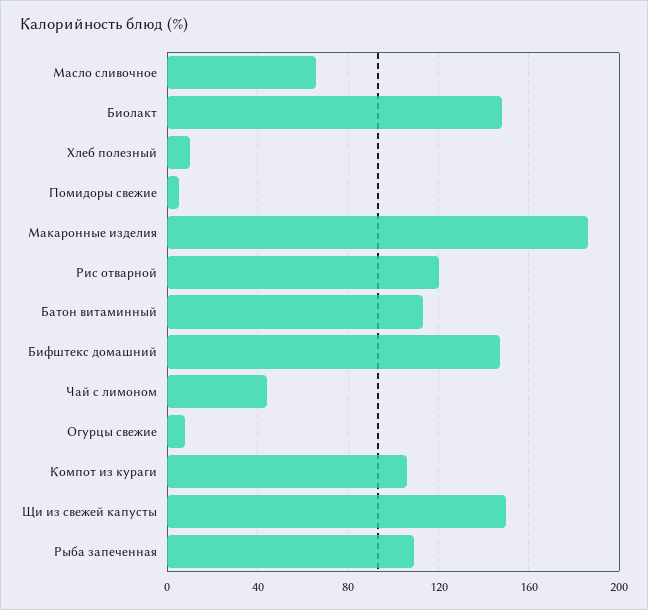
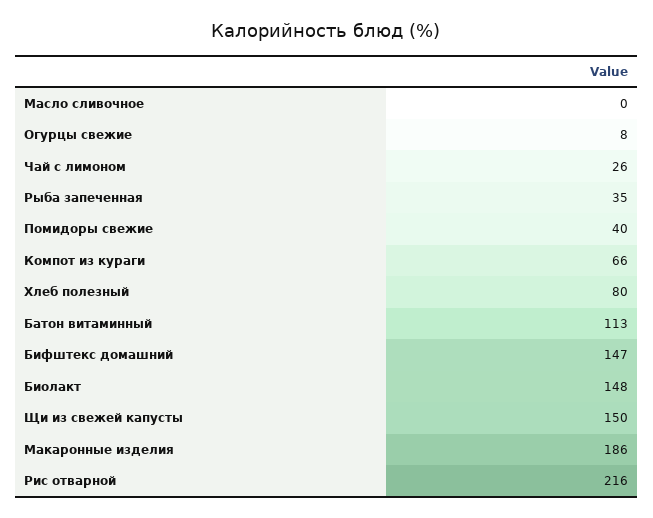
  {
-   "Масло сливочное": 65,
+   "Масло сливочное": 0,
    "Биолакт": 148,
-   "Хлеб полезный": 10,
+   "Хлеб полезный": 80,
-   "Помидоры свежие": 5,
+   "Помидоры свежие": 40,
    "Макаронные изделия": 186,
-   "Рис отварной": 120,
+   "Рис отварной": 216,
    "Батон витаминный": 113,
    "Бифштекс домашний": 147,
-   "Чай с лимоном": 45,
+   "Чай с лимоном": 26,
    "Огурцы свежие": 8,
-   "Компот из кураги": 105,
+   "Компот из кураги": 66,
    "Щи из свежей капусты": 150,
-   "Рыба запеченная": 110
+   "Рыба запеченная": 35
  }

